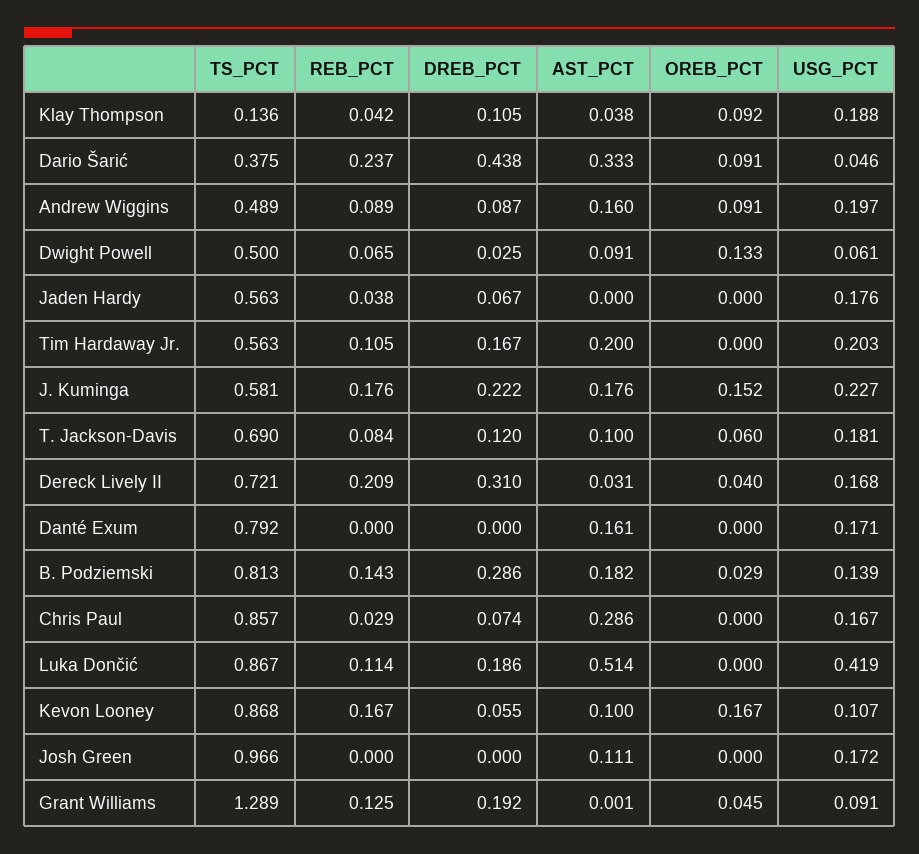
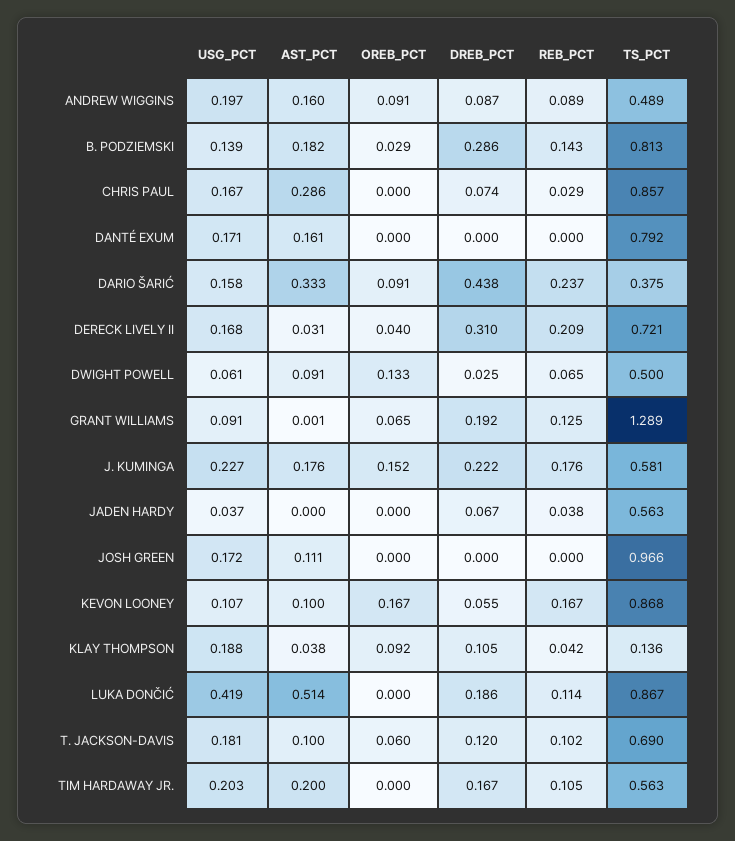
  {
    "TS_PCT": {
      "Klay Thompson": 0.136,
      "Dario Šarić": 0.375,
      "Andrew Wiggins": 0.489,
      "Dwight Powell": 0.5,
      "Jaden Hardy": 0.563,
      "Tim Hardaway Jr.": 0.563,
      "J. Kuminga": 0.581,
      "T. Jackson-Davis": 0.69,
      "Dereck Lively II": 0.721,
      "Danté Exum": 0.792,
      "B. Podziemski": 0.813,
      "Chris Paul": 0.857,
      "Luka Dončić": 0.867,
      "Kevon Looney": 0.868,
      "Josh Green": 0.966,
      "Grant Williams": 1.289
    },
    "REB_PCT": {
      "Klay Thompson": 0.042,
      "Dario Šarić": 0.237,
      "Andrew Wiggins": 0.089,
      "Dwight Powell": 0.065,
      "Jaden Hardy": 0.038,
      "Tim Hardaway Jr.": 0.105,
      "J. Kuminga": 0.176,
-     "T. Jackson-Davis": 0.084,
+     "T. Jackson-Davis": 0.102,
      "Dereck Lively II": 0.209,
      "Danté Exum": 0,
      "B. Podziemski": 0.143,
      "Chris Paul": 0.029,
      "Luka Dončić": 0.114,
      "Kevon Looney": 0.167,
      "Josh Green": 0,
      "Grant Williams": 0.125
    },
    "DREB_PCT": {
      "Klay Thompson": 0.105,
      "Dario Šarić": 0.438,
      "Andrew Wiggins": 0.087,
      "Dwight Powell": 0.025,
      "Jaden Hardy": 0.067,
      "Tim Hardaway Jr.": 0.167,
      "J. Kuminga": 0.222,
      "T. Jackson-Davis": 0.12,
      "Dereck Lively II": 0.31,
      "Danté Exum": 0,
      "B. Podziemski": 0.286,
      "Chris Paul": 0.074,
      "Luka Dončić": 0.186,
      "Kevon Looney": 0.055,
      "Josh Green": 0,
      "Grant Williams": 0.192
    },
    "AST_PCT": {
      "Klay Thompson": 0.038,
      "Dario Šarić": 0.333,
      "Andrew Wiggins": 0.16,
      "Dwight Powell": 0.091,
      "Jaden Hardy": 0,
      "Tim Hardaway Jr.": 0.2,
      "J. Kuminga": 0.176,
      "T. Jackson-Davis": 0.1,
      "Dereck Lively II": 0.031,
      "Danté Exum": 0.161,
      "B. Podziemski": 0.182,
      "Chris Paul": 0.286,
      "Luka Dončić": 0.514,
      "Kevon Looney": 0.1,
      "Josh Green": 0.111,
      "Grant Williams": 0.001
    },
    "OREB_PCT": {
      "Klay Thompson": 0.092,
      "Dario Šarić": 0.091,
      "Andrew Wiggins": 0.091,
      "Dwight Powell": 0.133,
      "Jaden Hardy": 0,
      "Tim Hardaway Jr.": 0,
      "J. Kuminga": 0.152,
      "T. Jackson-Davis": 0.06,
      "Dereck Lively II": 0.04,
      "Danté Exum": 0,
      "B. Podziemski": 0.029,
      "Chris Paul": 0,
      "Luka Dončić": 0,
      "Kevon Looney": 0.167,
      "Josh Green": 0,
-     "Grant Williams": 0.045
+     "Grant Williams": 0.065
    },
    "USG_PCT": {
      "Klay Thompson": 0.188,
-     "Dario Šarić": 0.046,
+     "Dario Šarić": 0.158,
      "Andrew Wiggins": 0.197,
      "Dwight Powell": 0.061,
-     "Jaden Hardy": 0.176,
+     "Jaden Hardy": 0.037,
      "Tim Hardaway Jr.": 0.203,
      "J. Kuminga": 0.227,
      "T. Jackson-Davis": 0.181,
      "Dereck Lively II": 0.168,
      "Danté Exum": 0.171,
      "B. Podziemski": 0.139,
      "Chris Paul": 0.167,
      "Luka Dončić": 0.419,
      "Kevon Looney": 0.107,
      "Josh Green": 0.172,
      "Grant Williams": 0.091
    }
  }

